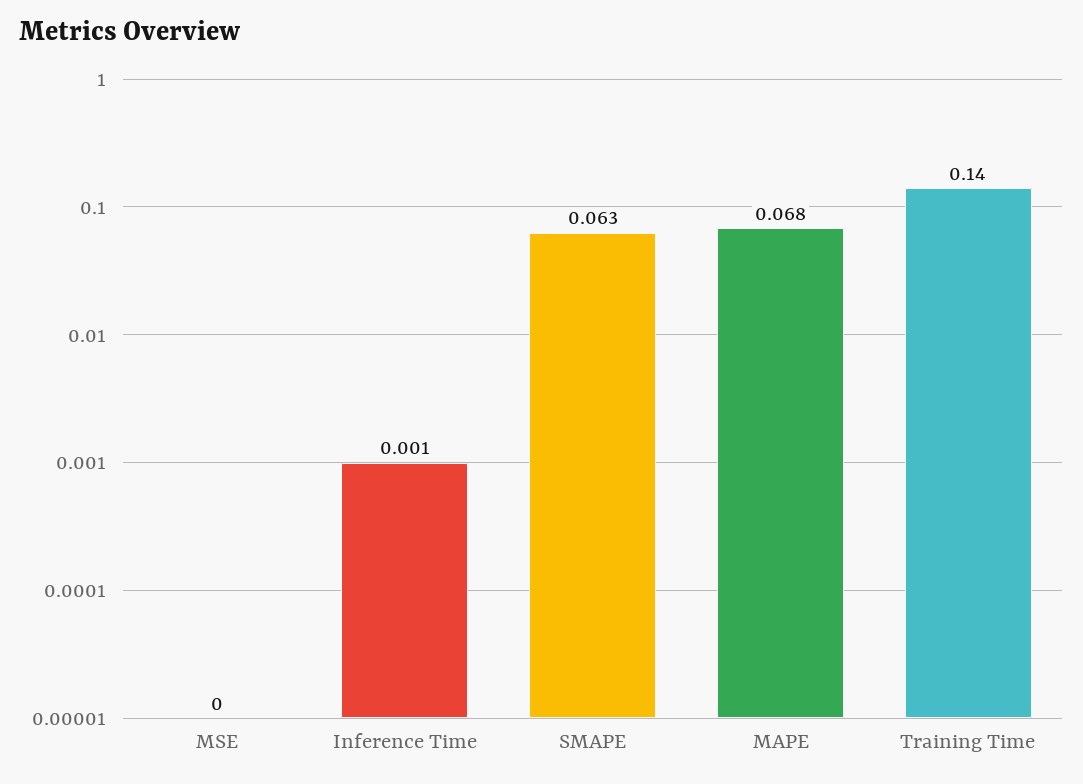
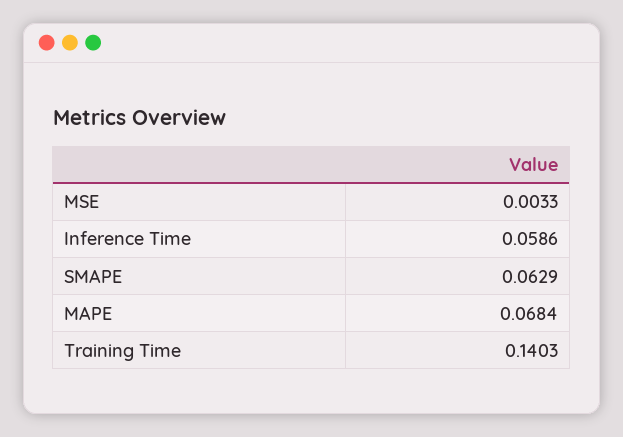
  {
-   "MSE": 0,
+   "MSE": 0.0033,
-   "Inference Time": 0.001,
+   "Inference Time": 0.0586,
    "SMAPE": 0.0629,
    "MAPE": 0.0684,
    "Training Time": 0.1403
  }

